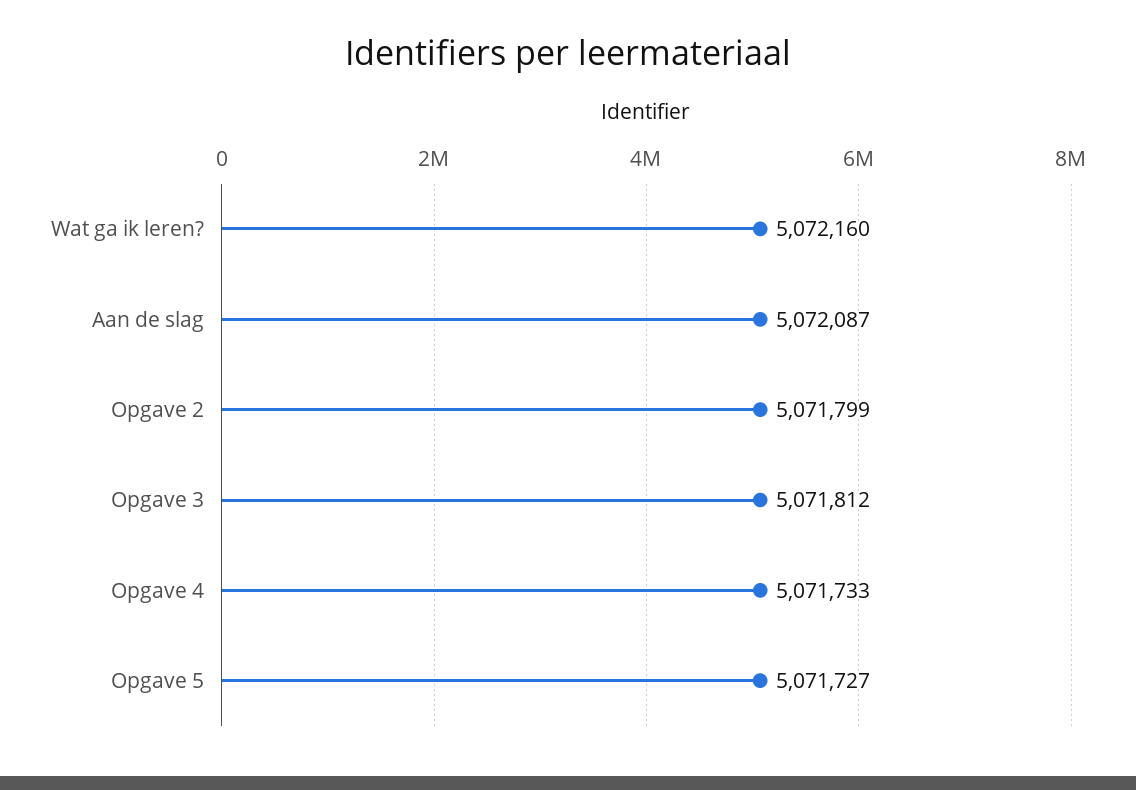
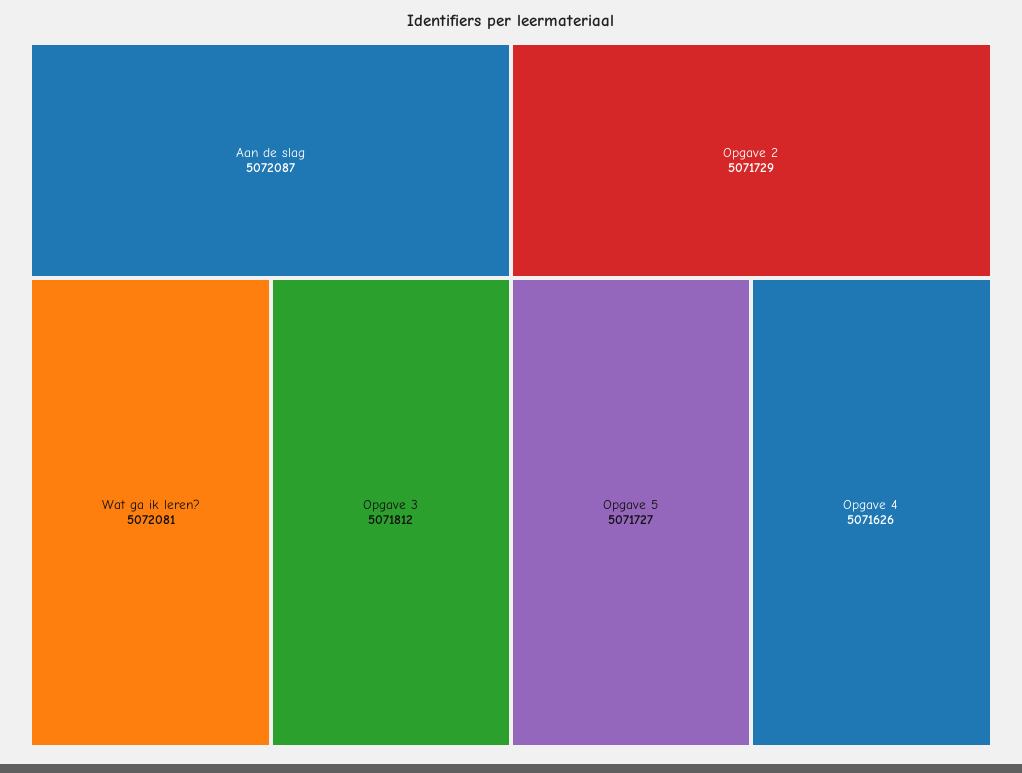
  {
-   "Wat ga ik leren?": 5072160,
+   "Wat ga ik leren?": 5072081,
    "Aan de slag": 5072087,
-   "Opgave 2": 5071799,
+   "Opgave 2": 5071729,
    "Opgave 3": 5071812,
-   "Opgave 4": 5071733,
+   "Opgave 4": 5071626,
    "Opgave 5": 5071727
  }

